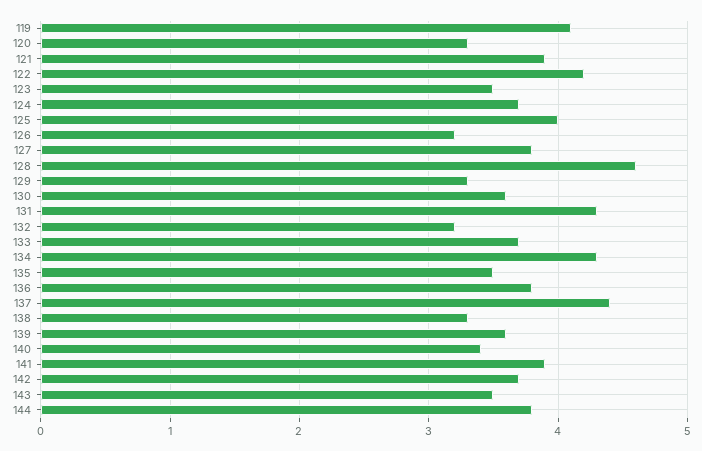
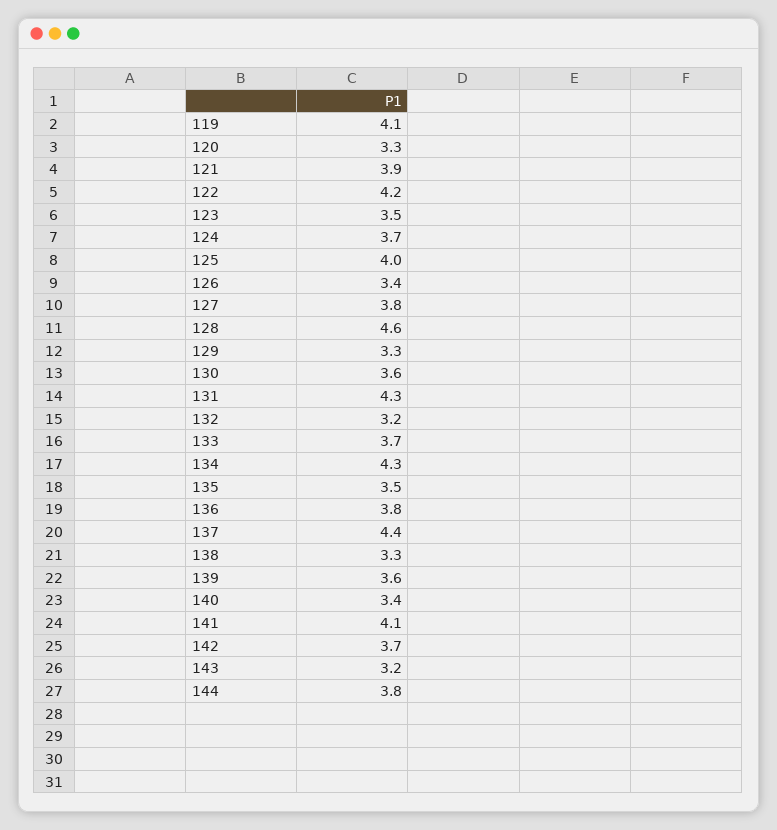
  {
    "119": 4.1,
    "120": 3.3,
    "121": 3.9,
    "122": 4.2,
    "123": 3.5,
    "124": 3.7,
    "125": 4,
-   "126": 3.2,
+   "126": 3.4,
    "127": 3.8,
    "128": 4.6,
    "129": 3.3,
    "130": 3.6,
    "131": 4.3,
    "132": 3.2,
    "133": 3.7,
    "134": 4.3,
    "135": 3.5,
    "136": 3.8,
    "137": 4.4,
    "138": 3.3,
    "139": 3.6,
    "140": 3.4,
-   "141": 3.9,
+   "141": 4.1,
    "142": 3.7,
-   "143": 3.5,
+   "143": 3.2,
    "144": 3.8
  }

